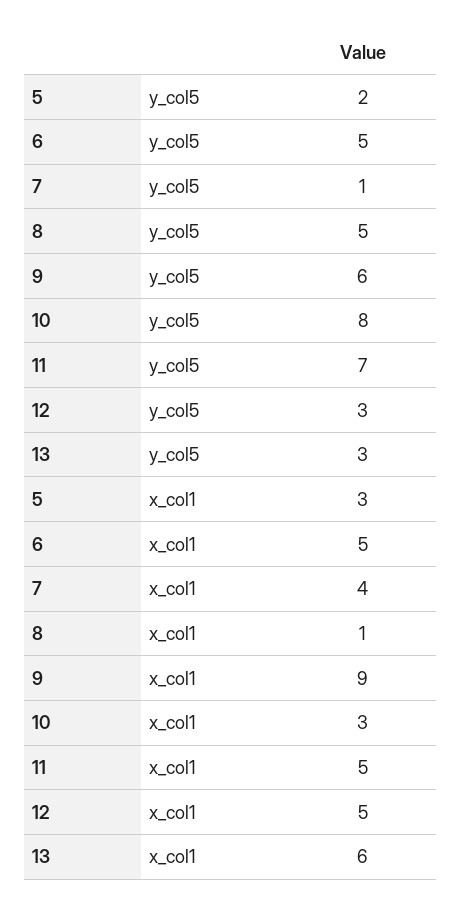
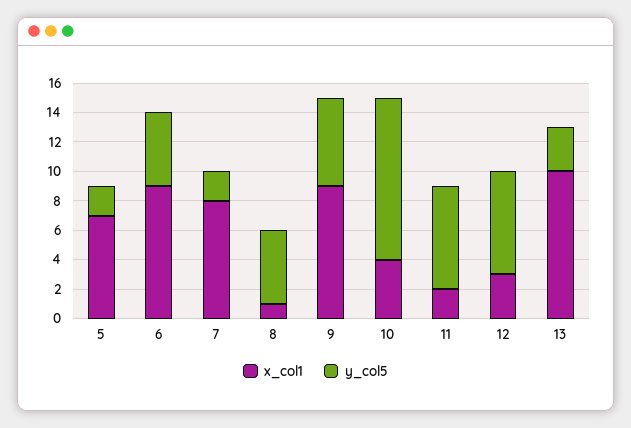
  {
    "y_col5": {
      "5": 2,
      "6": 5,
-     "7": 1,
+     "7": 2,
      "8": 5,
      "9": 6,
-     "10": 8,
+     "10": 11,
      "11": 7,
-     "12": 3,
+     "12": 7,
      "13": 3
    },
    "x_col1": {
-     "5": 3,
+     "5": 7,
-     "6": 5,
+     "6": 9,
-     "7": 4,
+     "7": 8,
      "8": 1,
      "9": 9,
-     "10": 3,
+     "10": 4,
-     "11": 5,
+     "11": 2,
-     "12": 5,
+     "12": 3,
-     "13": 6
+     "13": 10
    }
  }

